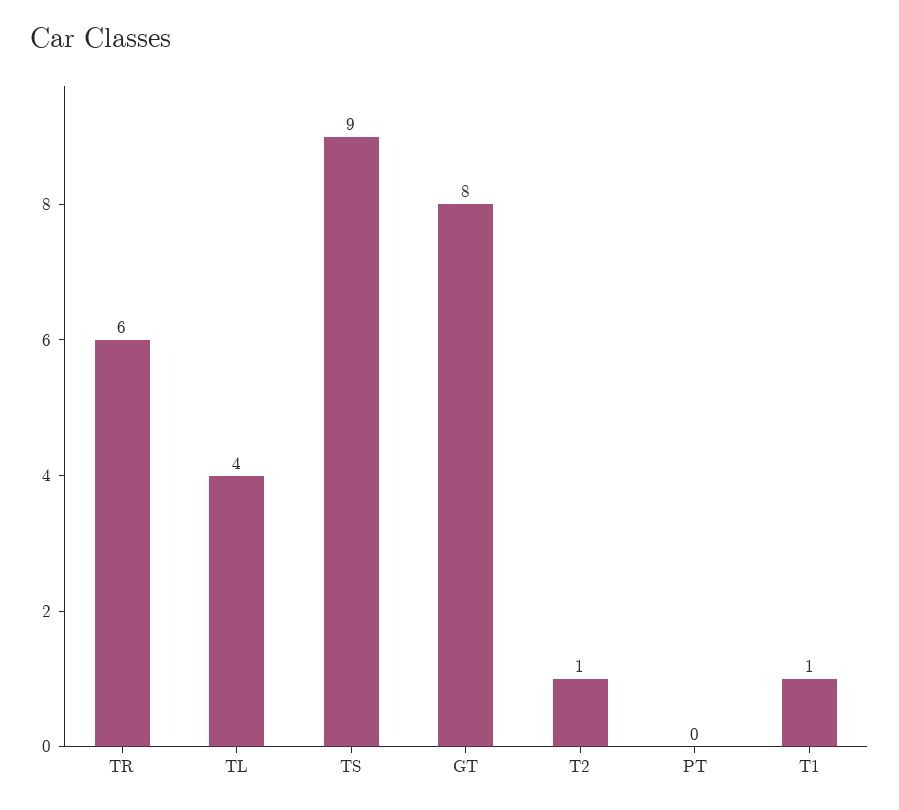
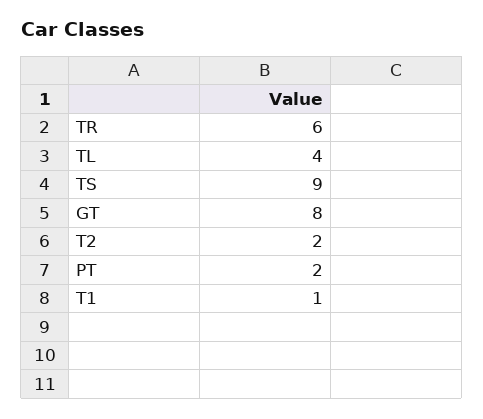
  {
    "TR": 6,
    "TL": 4,
    "TS": 9,
    "GT": 8,
-   "T2": 1,
+   "T2": 2,
-   "PT": 0,
+   "PT": 2,
    "T1": 1
  }

